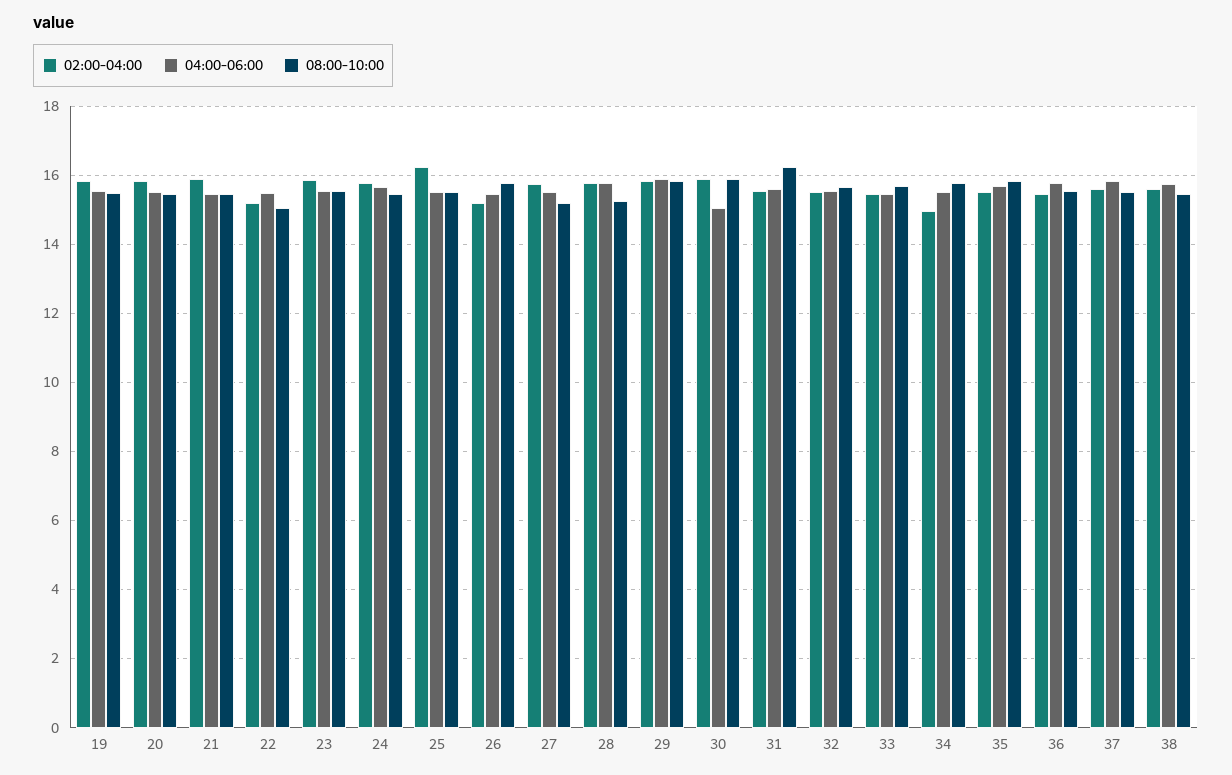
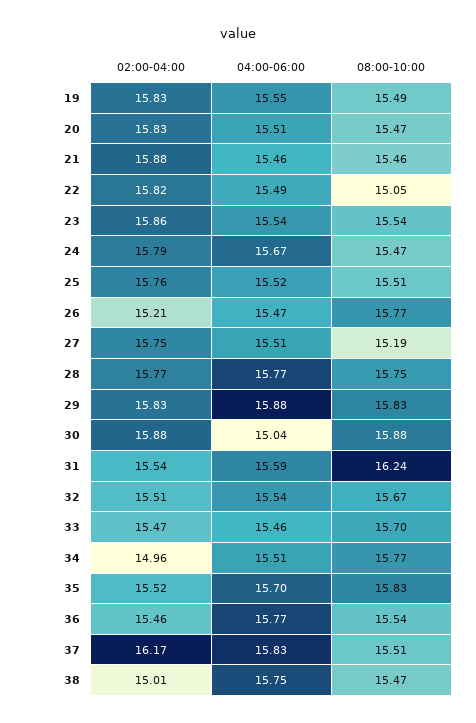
  {
    "02:00-04:00": {
      "19": 15.83,
      "20": 15.83,
      "21": 15.88,
-     "22": 15.2,
+     "22": 15.82,
      "23": 15.86,
      "24": 15.79,
-     "25": 16.2,
+     "25": 15.76,
      "26": 15.21,
      "27": 15.75,
      "28": 15.77,
      "29": 15.83,
      "30": 15.88,
      "31": 15.54,
      "32": 15.51,
      "33": 15.47,
      "34": 14.96,
      "35": 15.52,
      "36": 15.46,
-     "37": 15.6,
+     "37": 16.17,
-     "38": 15.6
+     "38": 15.01
    },
    "04:00-06:00": {
      "19": 15.55,
      "20": 15.51,
      "21": 15.46,
      "22": 15.49,
      "23": 15.54,
      "24": 15.67,
      "25": 15.52,
      "26": 15.47,
      "27": 15.51,
      "28": 15.77,
      "29": 15.88,
      "30": 15.04,
      "31": 15.59,
      "32": 15.54,
      "33": 15.46,
      "34": 15.51,
      "35": 15.7,
      "36": 15.77,
      "37": 15.83,
      "38": 15.75
    },
    "08:00-10:00": {
      "19": 15.49,
      "20": 15.47,
      "21": 15.46,
      "22": 15.05,
      "23": 15.54,
      "24": 15.47,
      "25": 15.51,
      "26": 15.77,
      "27": 15.19,
-     "28": 15.2,
+     "28": 15.75,
      "29": 15.83,
      "30": 15.88,
      "31": 16.24,
      "32": 15.67,
      "33": 15.7,
      "34": 15.77,
      "35": 15.83,
      "36": 15.54,
      "37": 15.51,
      "38": 15.47
    }
  }

